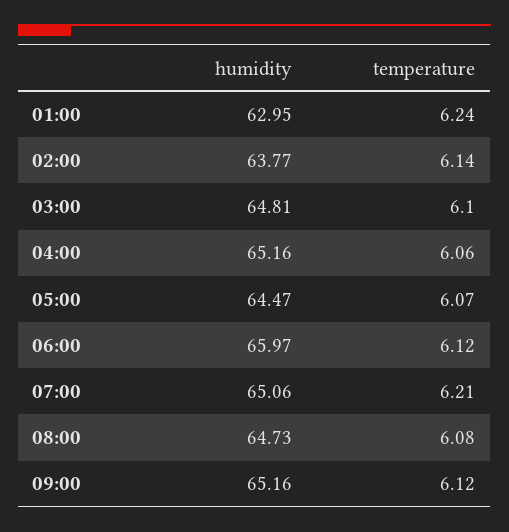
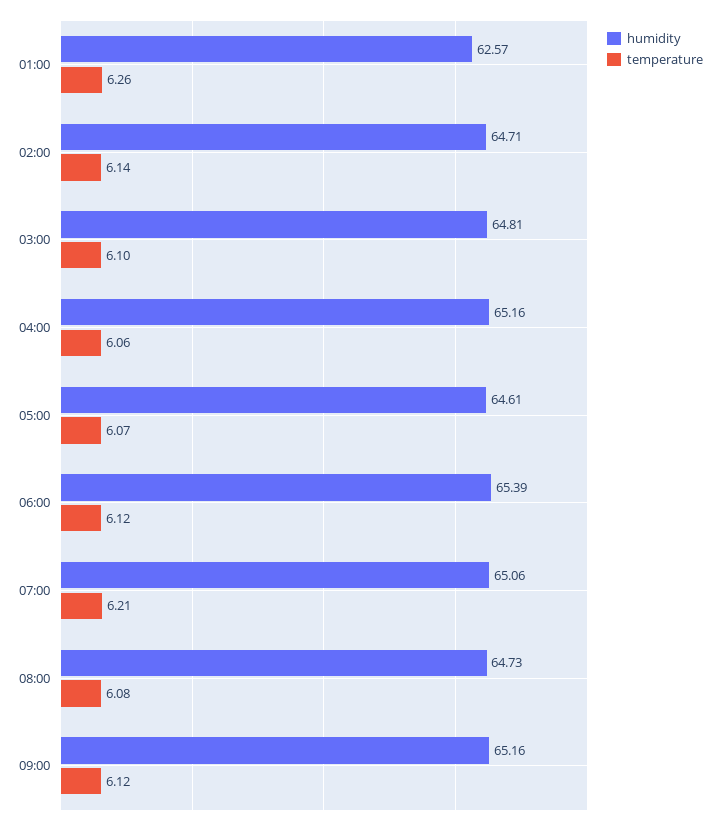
  {
    "humidity": {
-     "01:00": 62.95,
+     "01:00": 62.57,
-     "02:00": 63.77,
+     "02:00": 64.71,
      "03:00": 64.81,
      "04:00": 65.16,
-     "05:00": 64.47,
+     "05:00": 64.61,
-     "06:00": 65.97,
+     "06:00": 65.39,
      "07:00": 65.06,
      "08:00": 64.73,
      "09:00": 65.16
    },
    "temperature": {
-     "01:00": 6.24,
+     "01:00": 6.26,
      "02:00": 6.14,
      "03:00": 6.1,
      "04:00": 6.06,
      "05:00": 6.07,
      "06:00": 6.12,
      "07:00": 6.21,
      "08:00": 6.08,
      "09:00": 6.12
    }
  }

